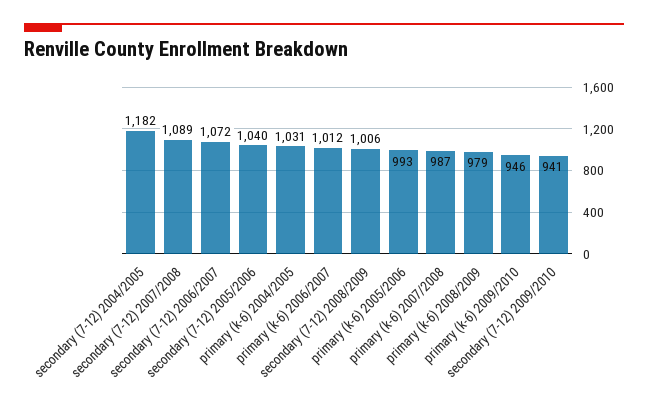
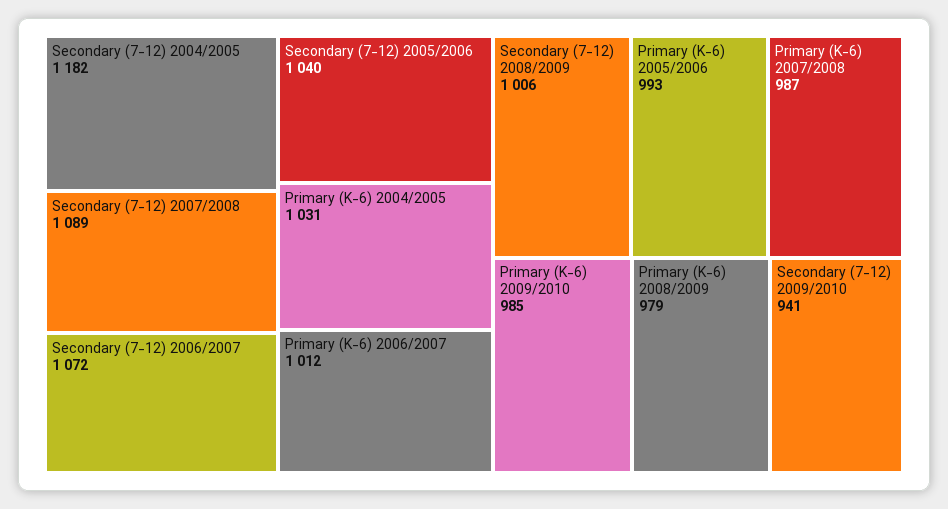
  {
    "secondary (7-12) 2004/2005": 1182,
    "secondary (7-12) 2007/2008": 1089,
    "secondary (7-12) 2006/2007": 1072,
    "secondary (7-12) 2005/2006": 1040,
    "primary (k-6) 2004/2005": 1031,
    "primary (k-6) 2006/2007": 1012,
    "secondary (7-12) 2008/2009": 1006,
    "primary (k-6) 2005/2006": 993,
    "primary (k-6) 2007/2008": 987,
    "primary (k-6) 2008/2009": 979,
-   "primary (k-6) 2009/2010": 946,
+   "primary (k-6) 2009/2010": 985,
    "secondary (7-12) 2009/2010": 941
  }

